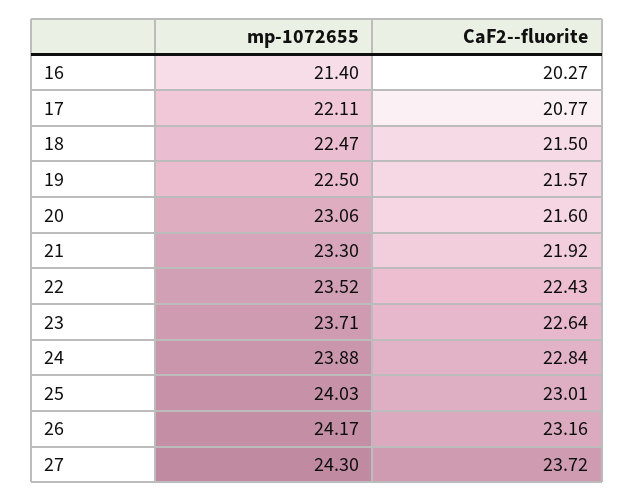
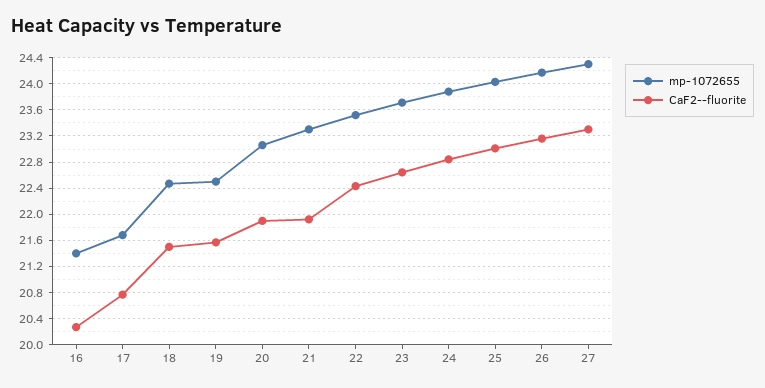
  {
    "mp-1072655": {
      "16": 21.4,
-     "17": 22.11,
+     "17": 21.7,
      "18": 22.47,
      "19": 22.5,
      "20": 23.06,
      "21": 23.3,
      "22": 23.52,
      "23": 23.71,
      "24": 23.88,
      "25": 24.03,
      "26": 24.17,
      "27": 24.3
    },
    "CaF2--fluorite": {
      "16": 20.27,
      "17": 20.77,
      "18": 21.5,
      "19": 21.57,
-     "20": 21.6,
+     "20": 21.9,
      "21": 21.92,
      "22": 22.43,
      "23": 22.64,
      "24": 22.84,
      "25": 23.01,
      "26": 23.16,
-     "27": 23.72
+     "27": 23.3
    }
  }

